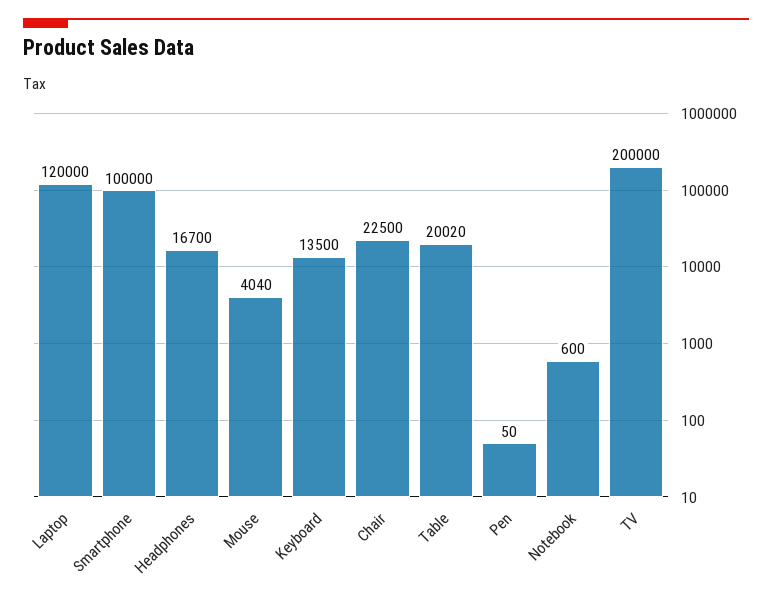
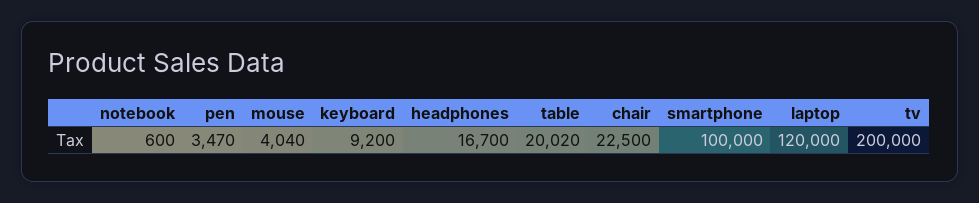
  {
    "Laptop": 120000,
    "Smartphone": 100000,
    "Headphones": 16700,
    "Mouse": 4040,
-   "Keyboard": 13500,
+   "Keyboard": 9200,
    "Chair": 22500,
    "Table": 20020,
-   "Pen": 50,
+   "Pen": 3470,
    "Notebook": 600,
    "TV": 200000
  }

